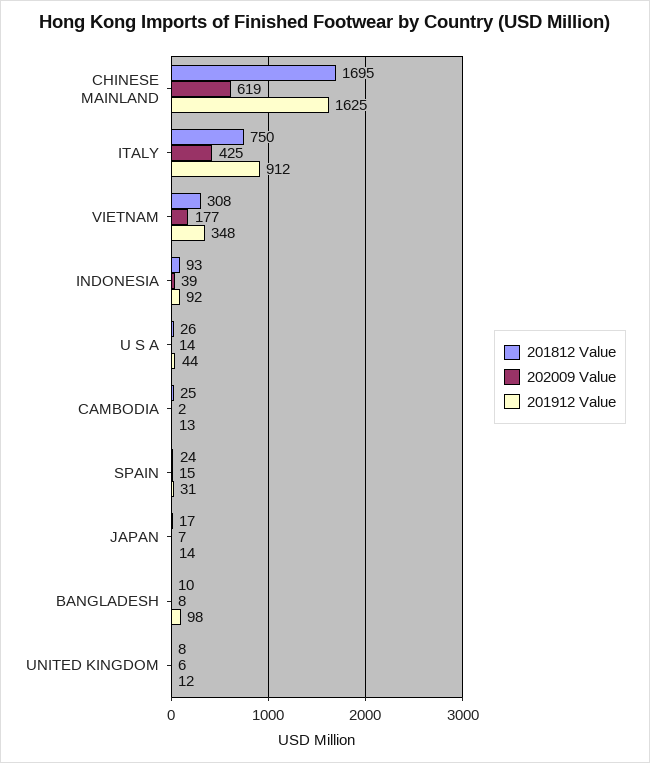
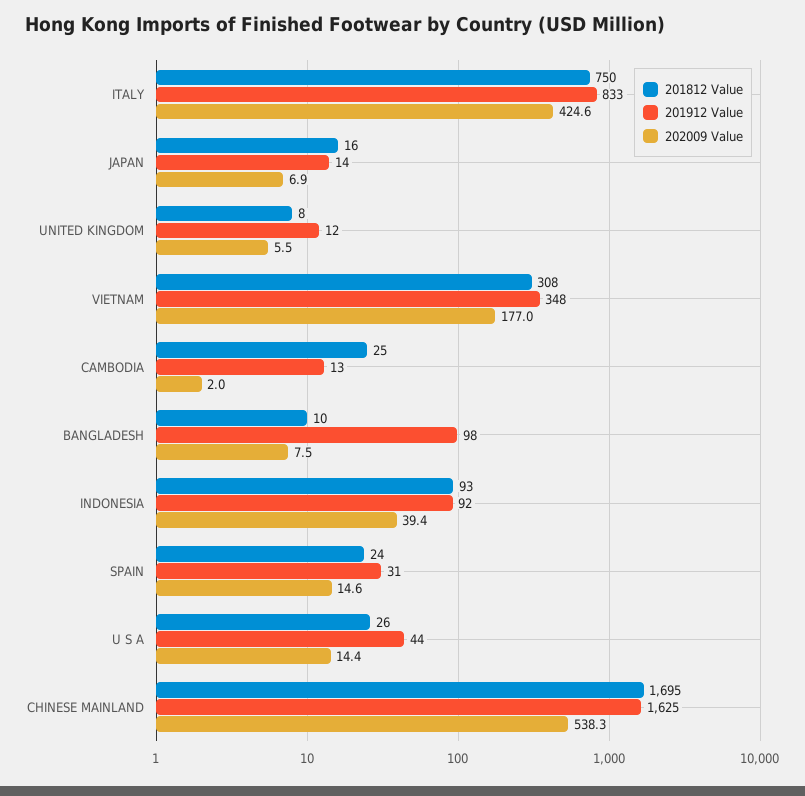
  {
    "201812 Value": {
      "CHINESE MAINLAND": 1695,
      "ITALY": 750,
      "VIETNAM": 308,
      "INDONESIA": 93,
      "U S A": 26,
      "CAMBODIA": 25,
      "SPAIN": 24,
-     "JAPAN": 17,
+     "JAPAN": 16,
      "BANGLADESH": 10,
      "UNITED KINGDOM": 8
    },
    "202009 Value": {
-     "CHINESE MAINLAND": 619,
+     "CHINESE MAINLAND": 538.3,
      "ITALY": 424.6,
      "VIETNAM": 177,
      "INDONESIA": 39.4,
      "U S A": 14.4,
      "CAMBODIA": 2,
      "SPAIN": 14.6,
      "JAPAN": 6.9,
      "BANGLADESH": 7.5,
      "UNITED KINGDOM": 5.5
    },
    "201912 Value": {
      "CHINESE MAINLAND": 1625,
-     "ITALY": 912,
+     "ITALY": 833,
      "VIETNAM": 348,
      "INDONESIA": 92,
      "U S A": 44,
      "CAMBODIA": 13,
      "SPAIN": 31,
      "JAPAN": 14,
      "BANGLADESH": 98,
      "UNITED KINGDOM": 12
    }
  }

